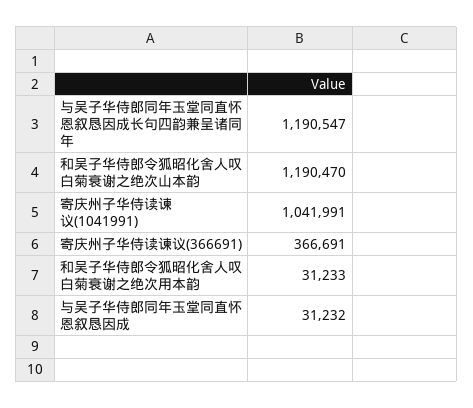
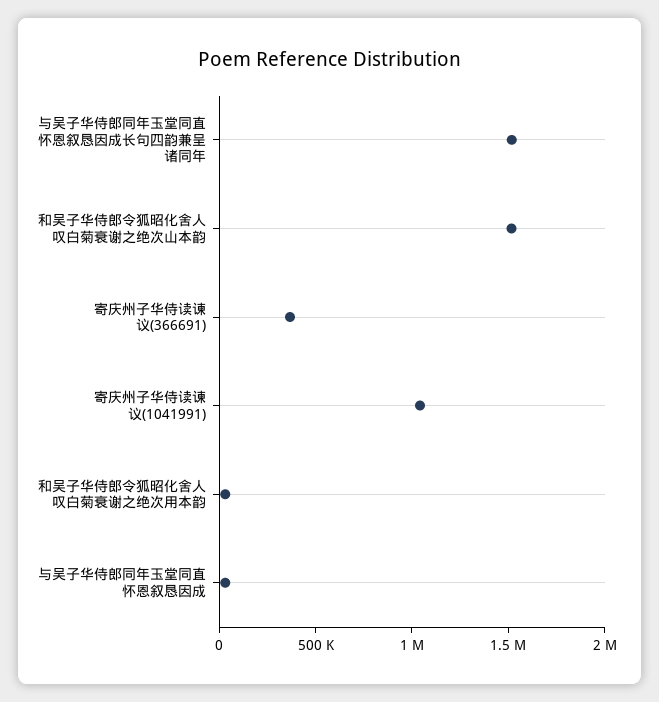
  {
-   "与吴子华侍郎同年玉堂同直怀恩叙恳因成长句四韵兼呈诸同年": 1190547,
+   "与吴子华侍郎同年玉堂同直怀恩叙恳因成长句四韵兼呈诸同年": 1500000,
-   "和吴子华侍郎令狐昭化舍人叹白菊衰谢之绝次山本韵": 1190470,
+   "和吴子华侍郎令狐昭化舍人叹白菊衰谢之绝次山本韵": 1500000,
    "寄庆州子华侍读谏议(1041991)": 1041991,
    "寄庆州子华侍读谏议(366691)": 366691,
    "和吴子华侍郎令狐昭化舍人叹白菊衰谢之绝次用本韵": 31233,
    "与吴子华侍郎同年玉堂同直怀恩叙恳因成": 31232
  }

